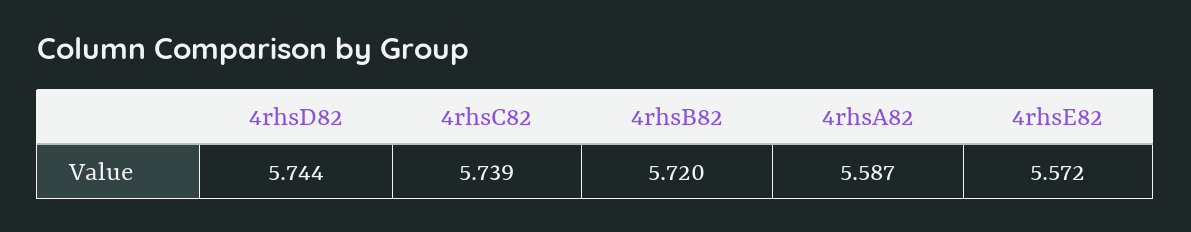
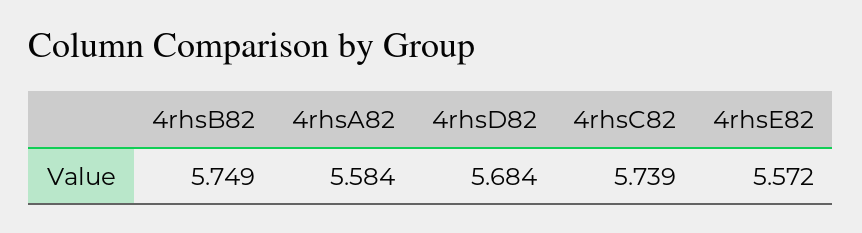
  {
-   "4rhsD82": 5.744,
+   "4rhsD82": 5.684,
    "4rhsC82": 5.739,
-   "4rhsB82": 5.72,
+   "4rhsB82": 5.749,
-   "4rhsA82": 5.587,
+   "4rhsA82": 5.584,
    "4rhsE82": 5.572
  }

